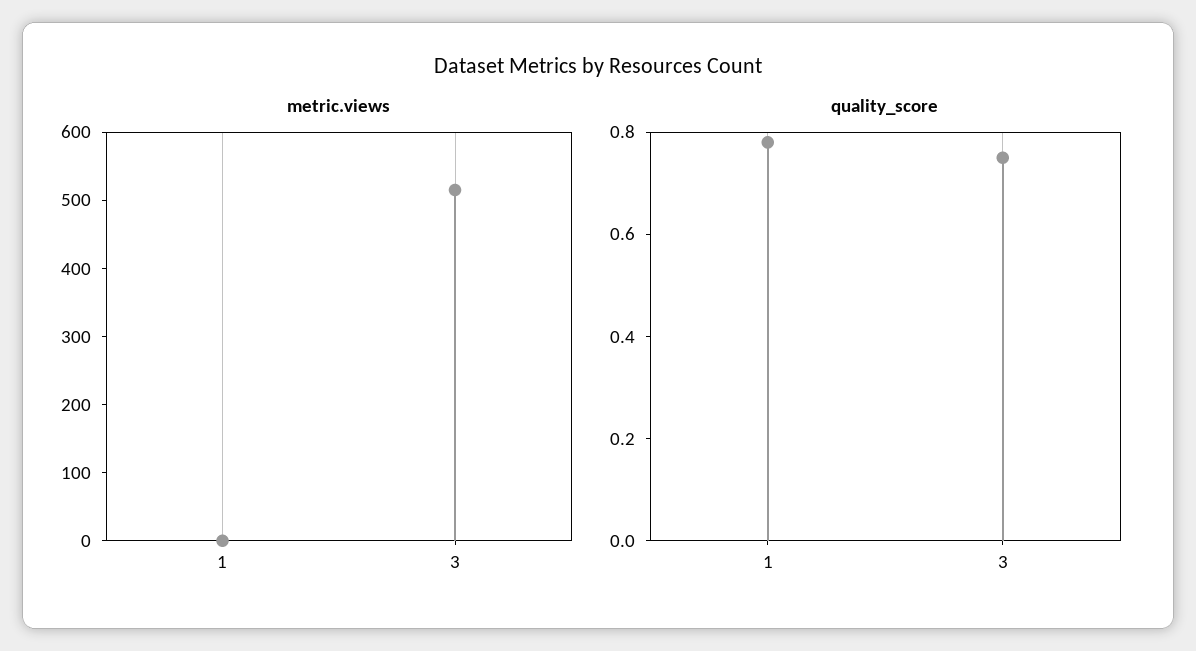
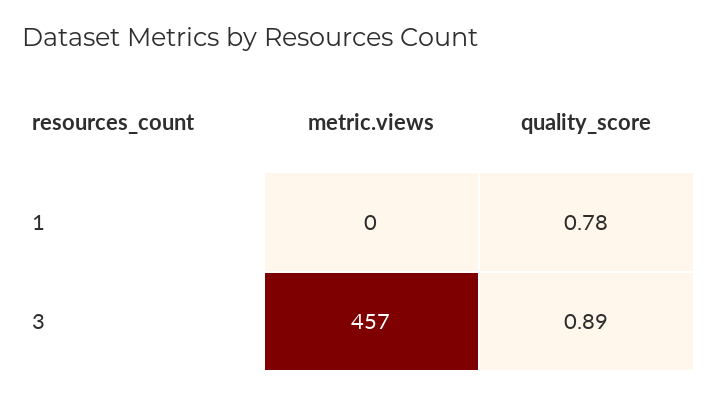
  {
    "metric.views": {
      "1": 0,
-     "3": 520
+     "3": 457
    },
    "quality_score": {
      "1": 0.78,
-     "3": 0.75
+     "3": 0.89
    }
  }

